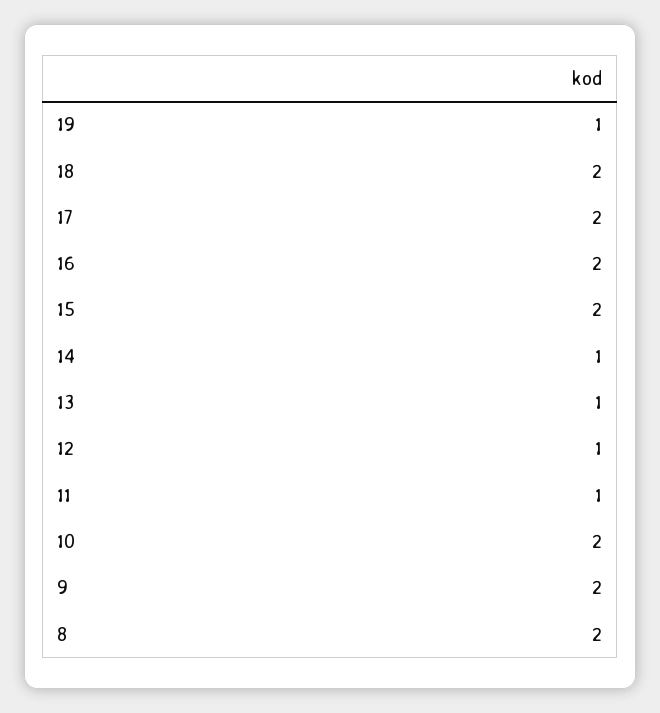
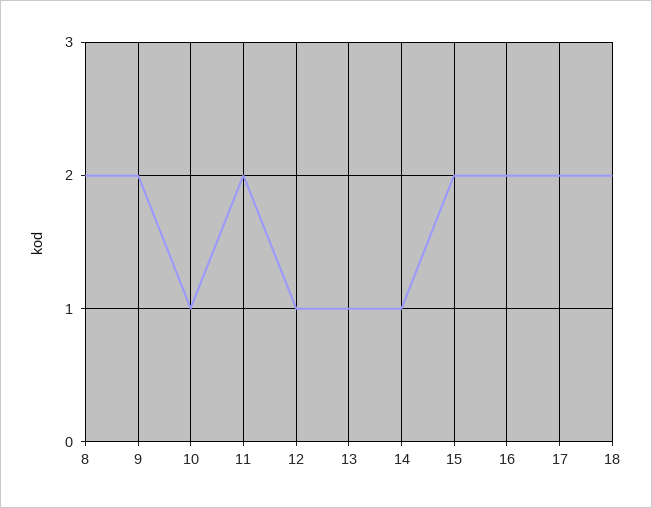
  {
-   "19": 1,
    "18": 2,
    "17": 2,
    "16": 2,
    "15": 2,
    "14": 1,
    "13": 1,
    "12": 1,
-   "11": 1,
+   "11": 2,
-   "10": 2,
+   "10": 1,
    "9": 2,
    "8": 2
  }

